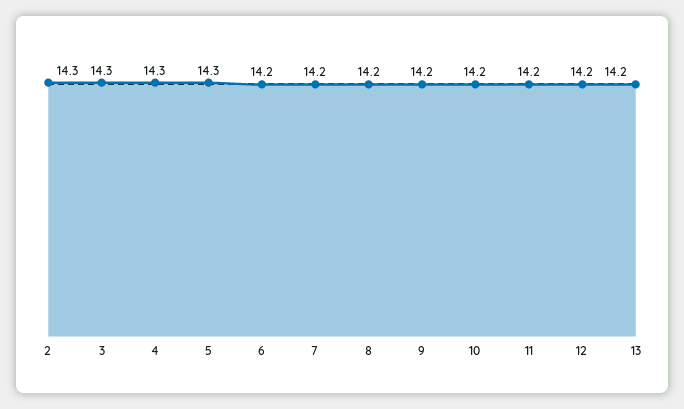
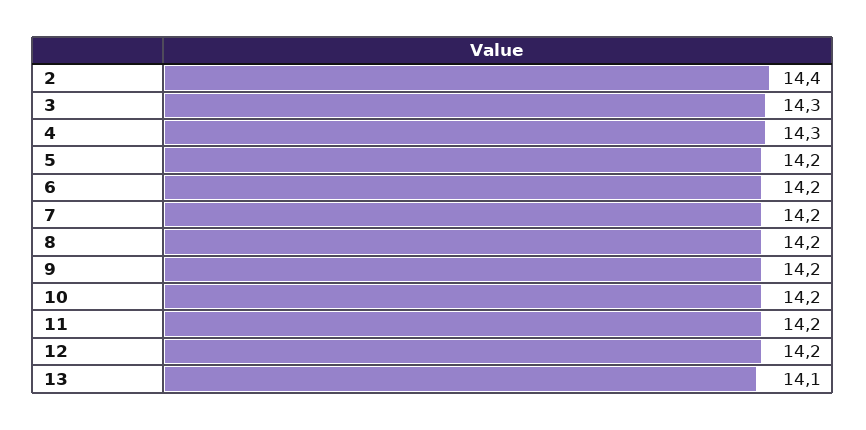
  {
-   "2": 14.3,
+   "2": 14.4,
    "3": 14.3,
    "4": 14.3,
-   "5": 14.3,
+   "5": 14.2,
    "6": 14.2,
    "7": 14.2,
    "8": 14.2,
    "9": 14.2,
    "10": 14.2,
    "11": 14.2,
    "12": 14.2,
-   "13": 14.2
+   "13": 14.1
  }

